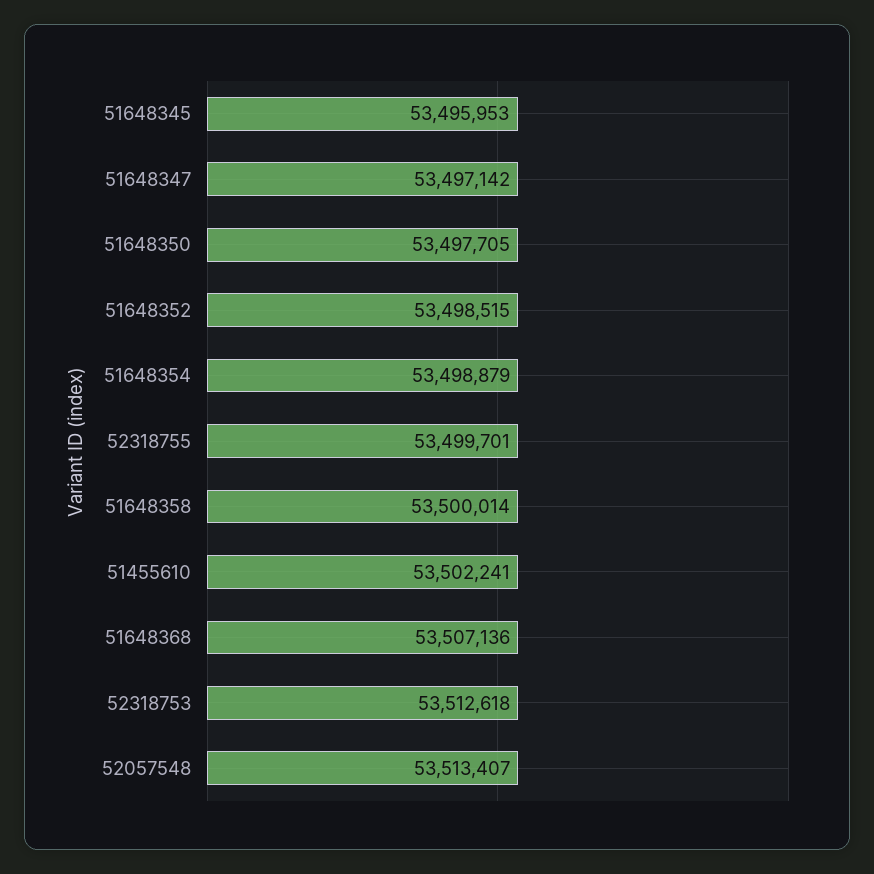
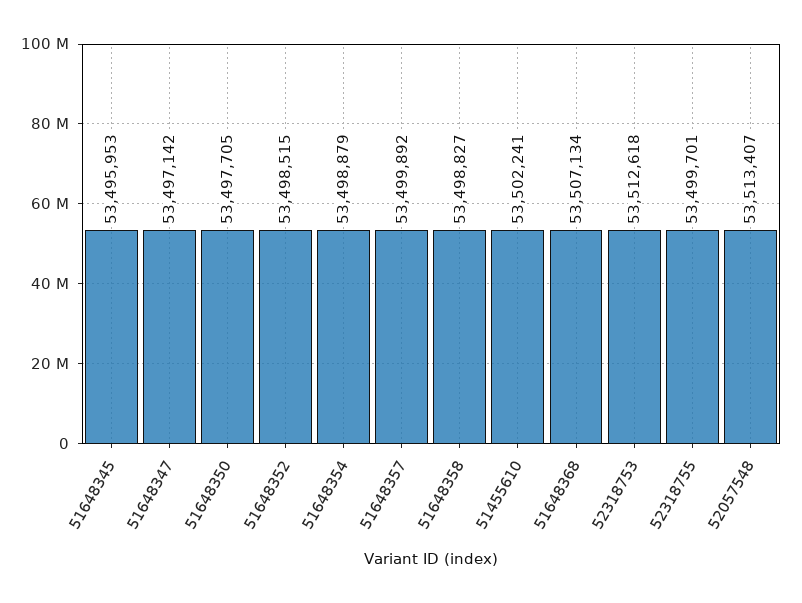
  {
    "51648345": 53495953,
    "51648347": 53497142,
    "51648350": 53497705,
    "51648352": 53498515,
    "51648354": 53498879,
    "52318755": 53499701,
-   "51648358": 53500014,
+   "51648358": 53498827,
    "51455610": 53502241,
-   "51648368": 53507136,
+   "51648368": 53507134,
    "52318753": 53512618,
-   "52057548": 53513407
+   "52057548": 53513407,
+   "51648357": 53499892
  }

